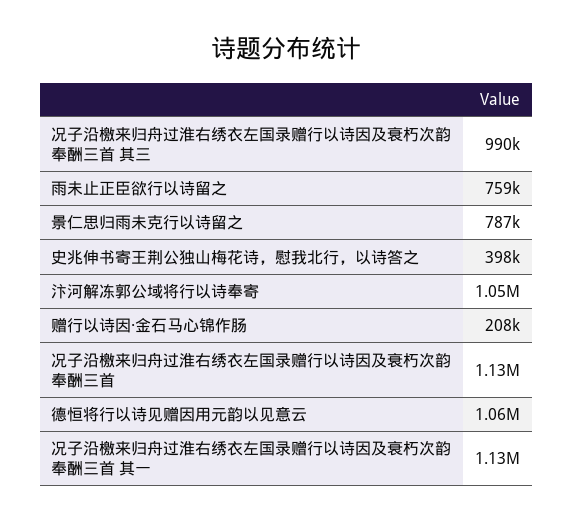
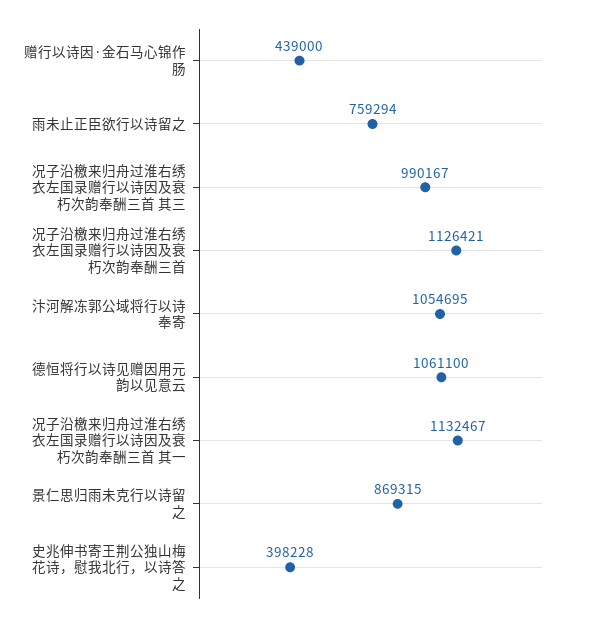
  {
    "况子沿檄来归舟过淮右绣衣左国录赠行以诗因及衰朽次韵奉酬三首 其三": 990167,
    "雨未止正臣欲行以诗留之": 759294,
-   "景仁思归雨未克行以诗留之": 787000,
+   "景仁思归雨未克行以诗留之": 869315,
    "史兆伸书寄王荆公独山梅花诗，慰我北行，以诗答之": 398228,
    "汴河解冻郭公域将行以诗奉寄": 1054695,
-   "赠行以诗因·金石马心锦作肠": 208000,
+   "赠行以诗因·金石马心锦作肠": 439000,
    "况子沿檄来归舟过淮右绣衣左国录赠行以诗因及衰朽次韵奉酬三首": 1126421,
    "德恒将行以诗见赠因用元韵以见意云": 1061100,
    "况子沿檄来归舟过淮右绣衣左国录赠行以诗因及衰朽次韵奉酬三首 其一": 1132467
  }

